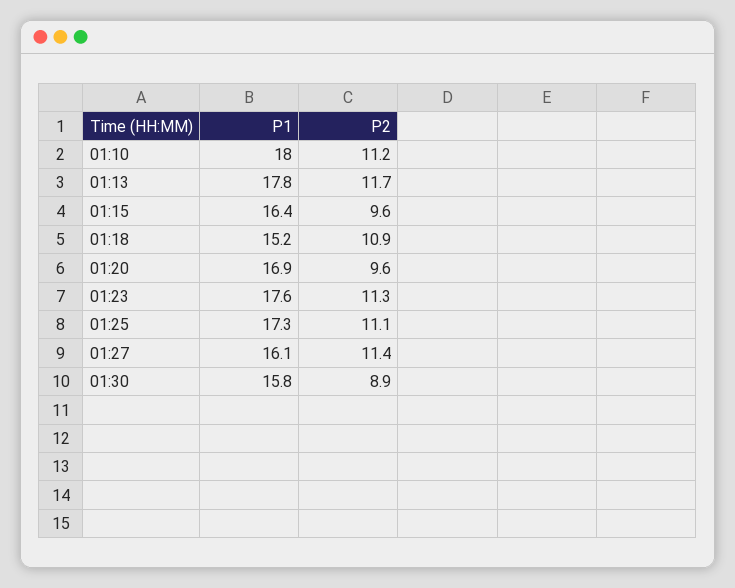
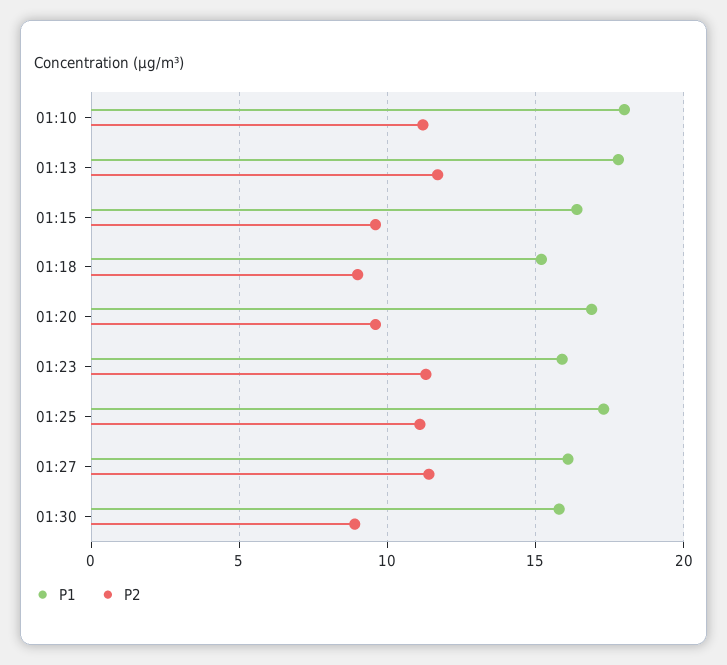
  {
    "P1": {
      "01:10": 18,
      "01:13": 17.8,
      "01:15": 16.4,
      "01:18": 15.2,
      "01:20": 16.9,
-     "01:23": 17.6,
+     "01:23": 16,
      "01:25": 17.3,
      "01:27": 16.1,
      "01:30": 15.8
    },
    "P2": {
      "01:10": 11.2,
      "01:13": 11.7,
      "01:15": 9.6,
-     "01:18": 10.9,
+     "01:18": 9,
      "01:20": 9.6,
      "01:23": 11.3,
      "01:25": 11.1,
      "01:27": 11.4,
      "01:30": 8.9
    }
  }

